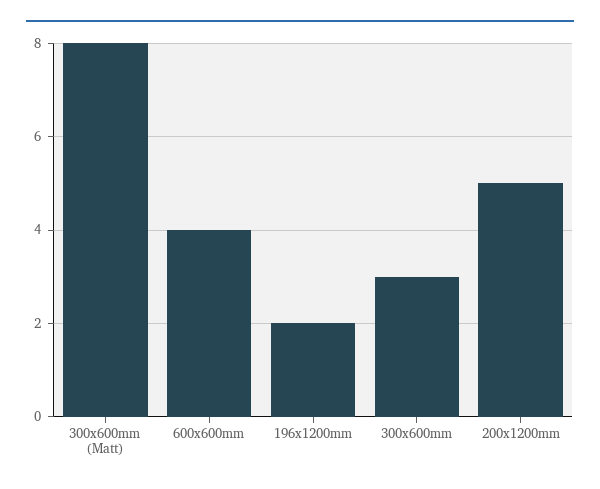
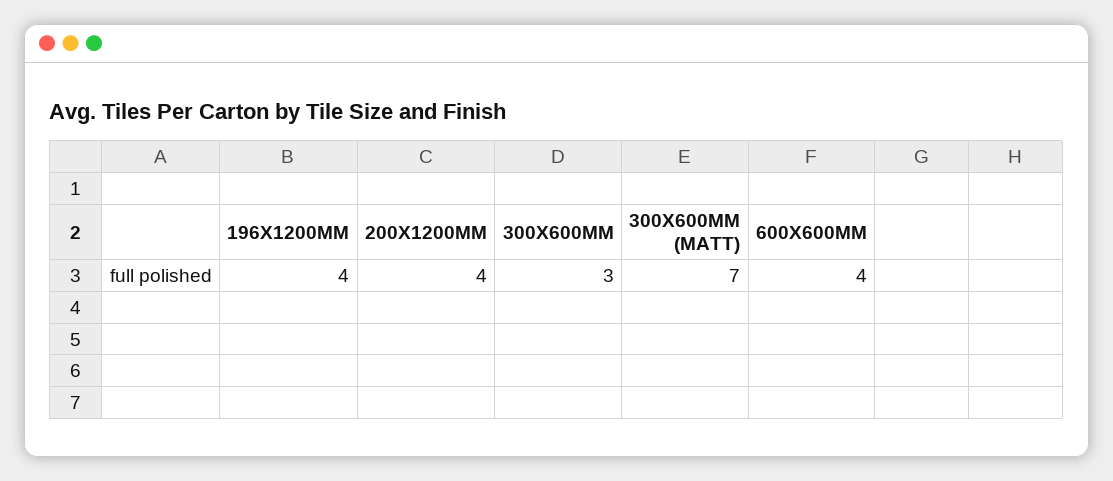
  {
-   "300x600mm (Matt)": 8,
+   "300x600mm (Matt)": 7,
    "600x600mm": 4,
-   "196x1200mm": 2,
+   "196x1200mm": 4,
    "300x600mm": 3,
-   "200x1200mm": 5
+   "200x1200mm": 4
  }

